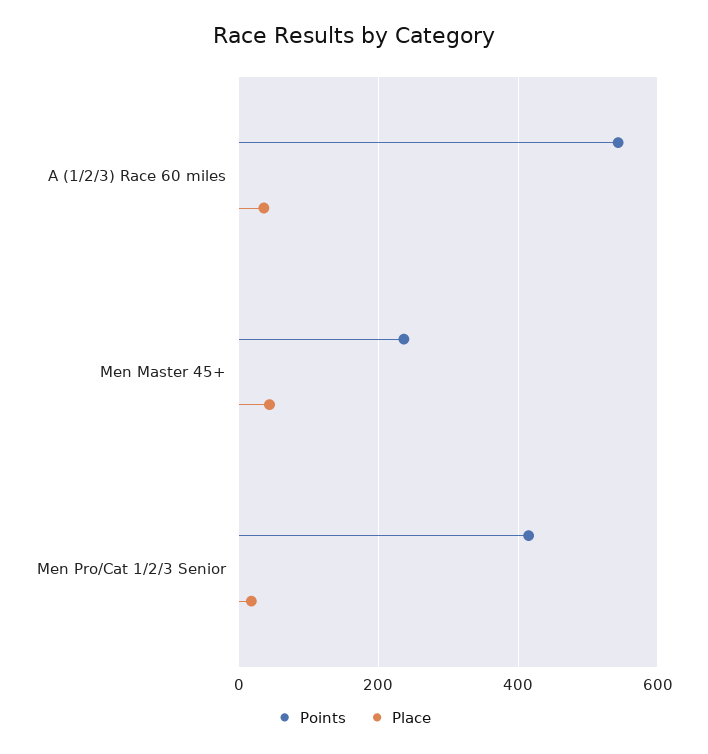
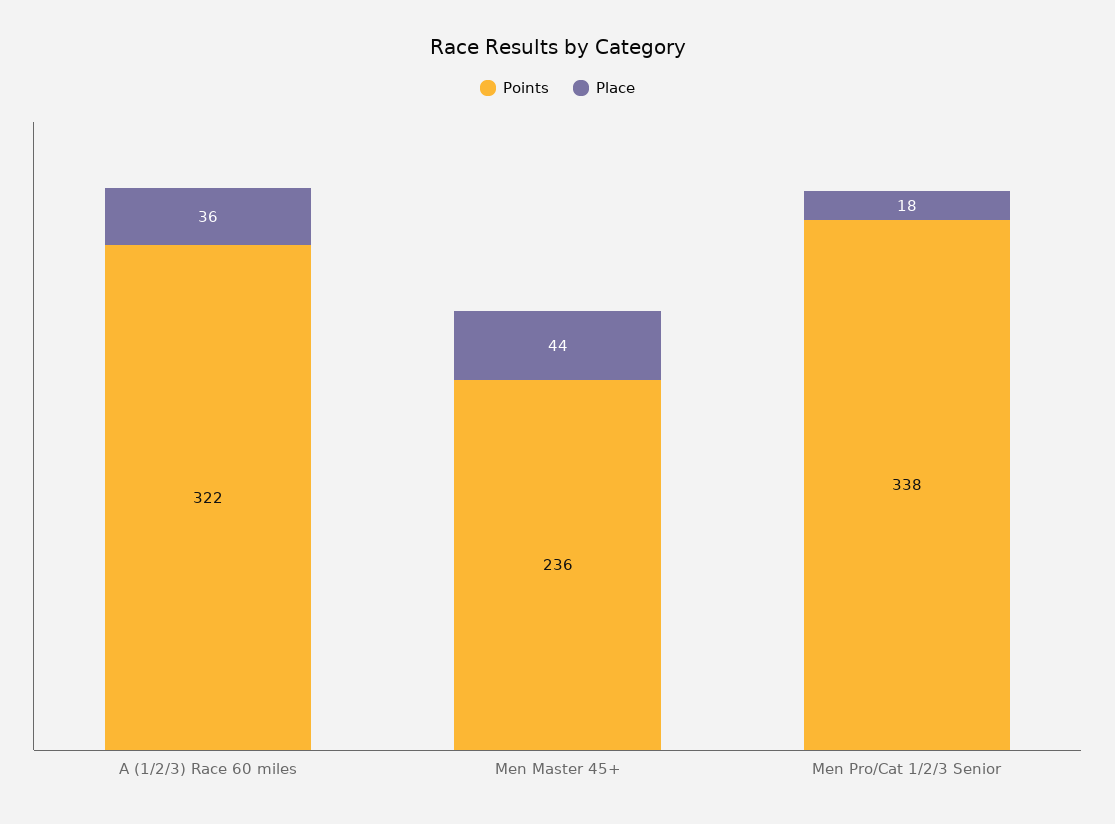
  {
    "Points": {
-     "A (1/2/3) Race 60 miles": 540,
+     "A (1/2/3) Race 60 miles": 322,
      "Men Master 45+": 236,
-     "Men Pro/Cat 1/2/3 Senior": 420
+     "Men Pro/Cat 1/2/3 Senior": 338
    },
    "Place": {
      "A (1/2/3) Race 60 miles": 36,
      "Men Master 45+": 44,
      "Men Pro/Cat 1/2/3 Senior": 18
    }
  }

